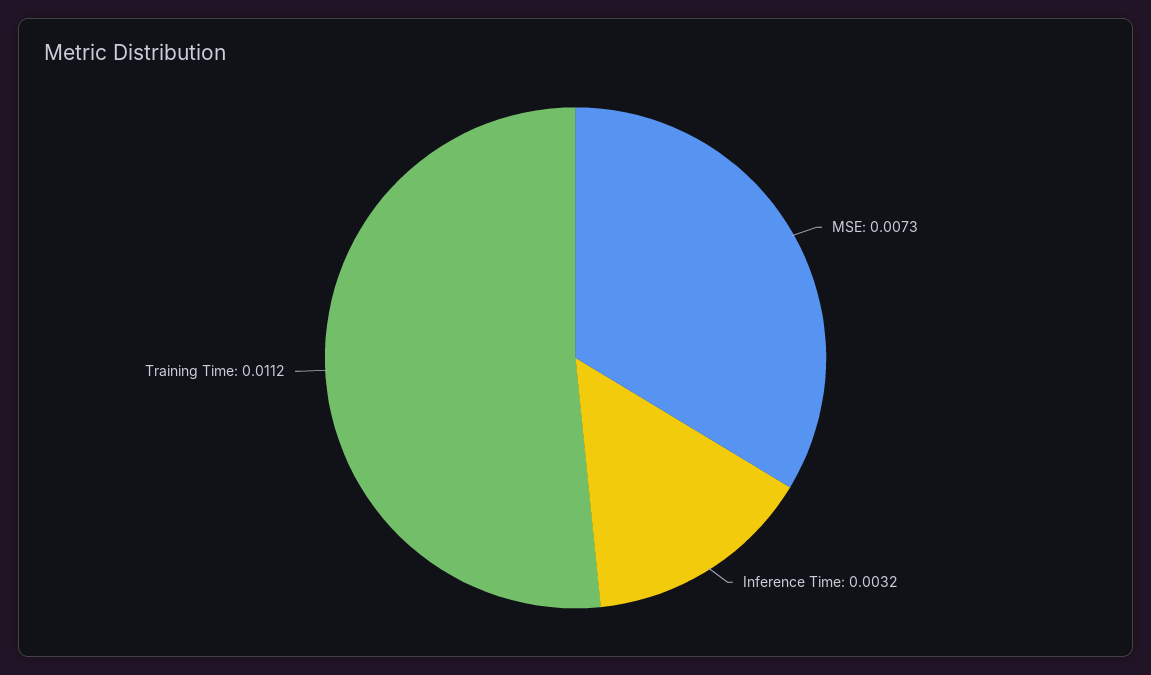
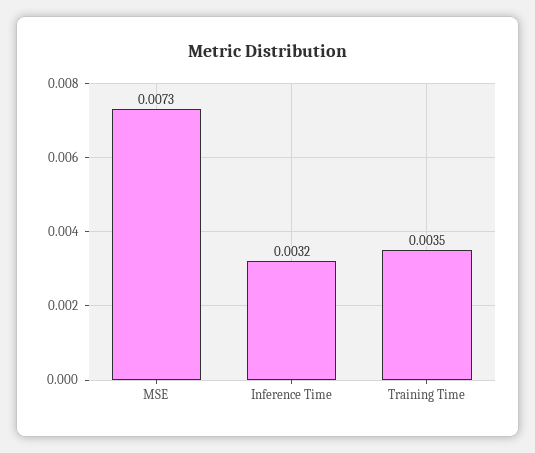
  {
    "MSE": 0.0073,
    "Inference Time": 0.0032,
-   "Training Time": 0.0112
+   "Training Time": 0.0035
  }

